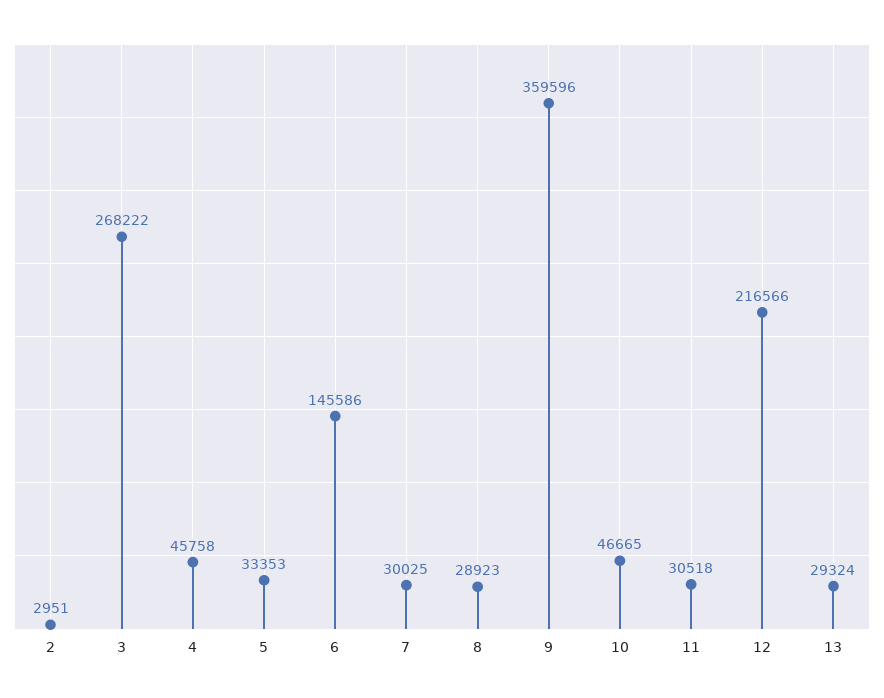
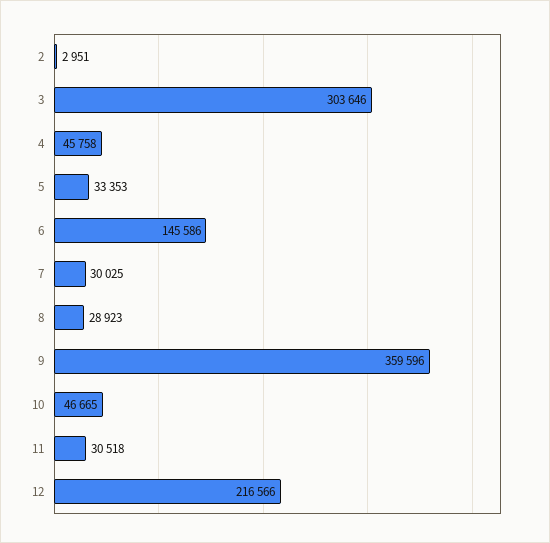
  {
    "2": 2951,
-   "3": 268222,
+   "3": 303646,
    "4": 45758,
    "5": 33353,
    "6": 145586,
    "7": 30025,
    "8": 28923,
    "9": 359596,
    "10": 46665,
    "11": 30518,
-   "12": 216566,
+   "12": 216566
-   "13": 29324
  }

